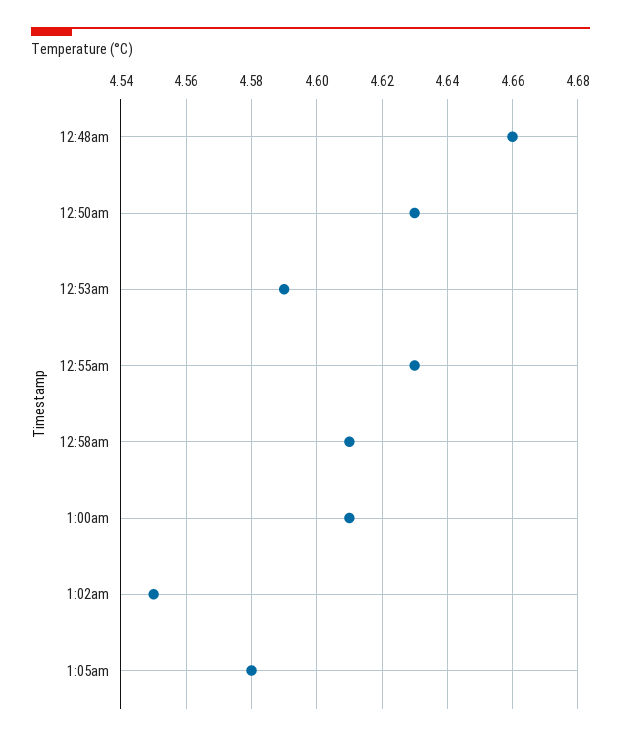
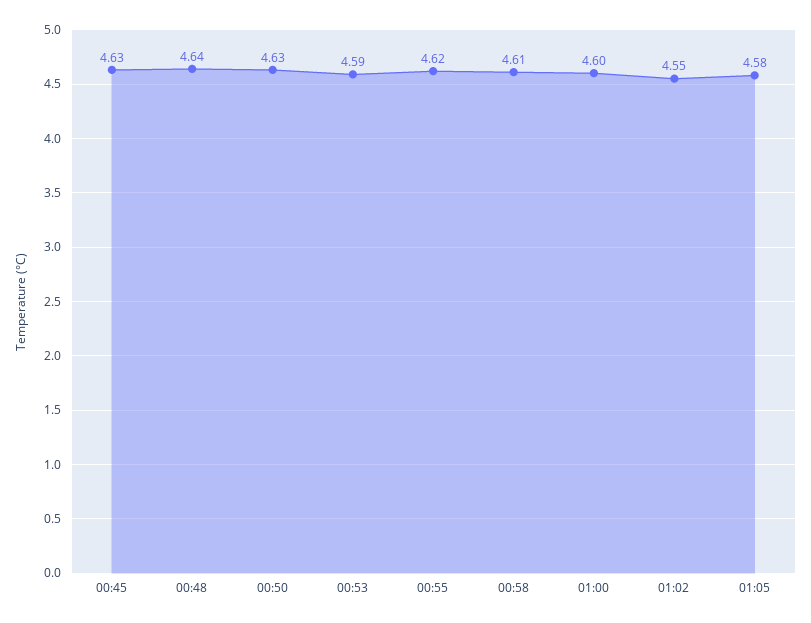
  {
-   "12:48am": 4.66,
+   "12:48am": 4.64,
    "12:50am": 4.63,
    "12:53am": 4.59,
-   "12:55am": 4.63,
+   "12:55am": 4.62,
    "12:58am": 4.61,
-   "1:00am": 4.61,
+   "1:00am": 4.6,
    "1:02am": 4.55,
-   "1:05am": 4.58
+   "1:05am": 4.58,
+   "00:45": 4.63
  }

